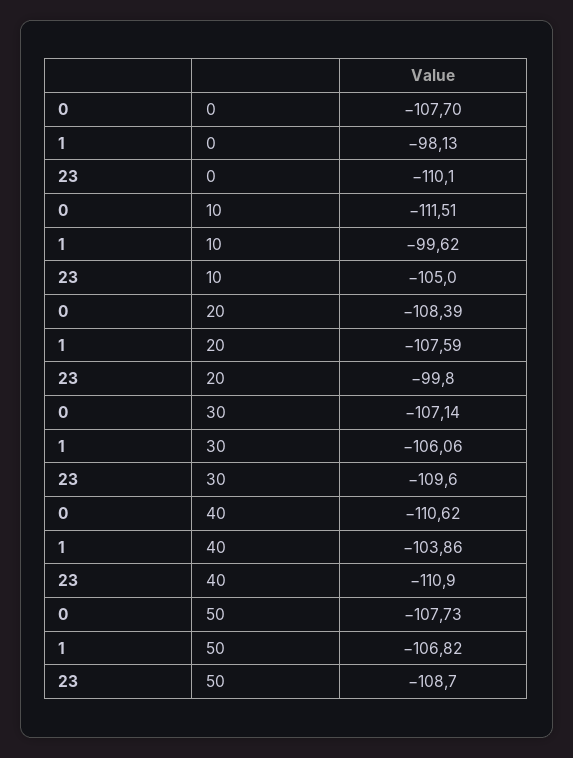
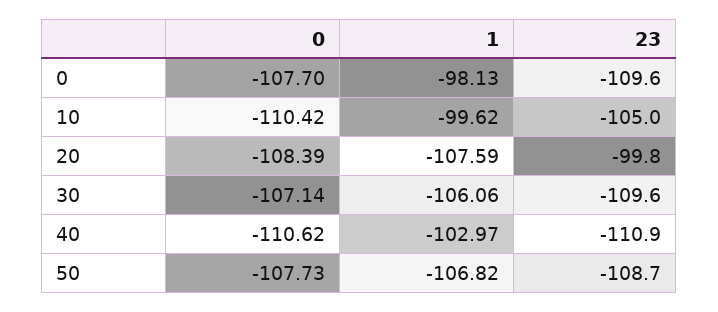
  {
    "0": {
      "0": -107.7,
-     "10": -111.51,
+     "10": -110.42,
      "20": -108.39,
      "30": -107.14,
      "40": -110.62,
      "50": -107.73
    },
    "1": {
      "0": -98.13,
      "10": -99.62,
      "20": -107.59,
      "30": -106.06,
-     "40": -103.86,
+     "40": -102.97,
      "50": -106.82
    },
    "23": {
-     "0": -110.1,
+     "0": -109.6,
      "10": -105,
      "20": -99.8,
      "30": -109.6,
      "40": -110.9,
      "50": -108.7
    }
  }

